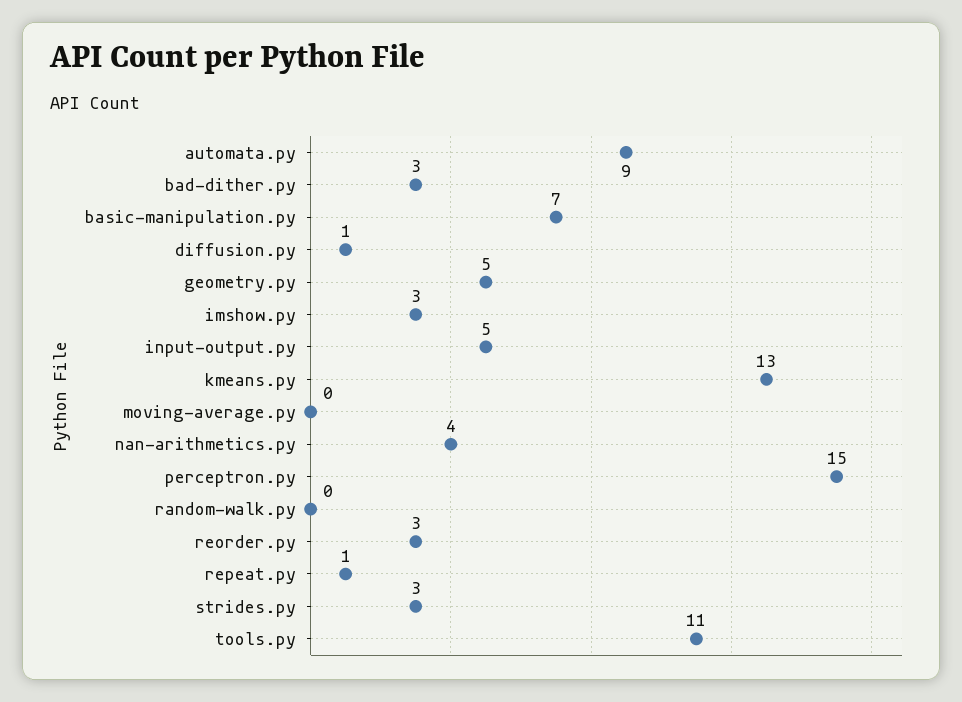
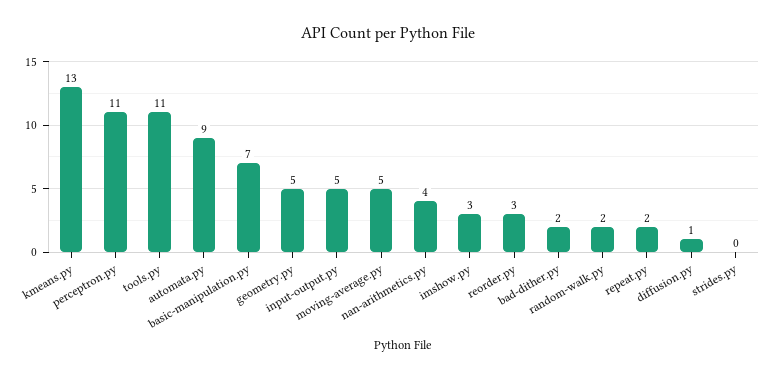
  {
    "automata.py": 9,
-   "bad-dither.py": 3,
+   "bad-dither.py": 2,
    "basic-manipulation.py": 7,
    "diffusion.py": 1,
    "geometry.py": 5,
    "imshow.py": 3,
    "input-output.py": 5,
    "kmeans.py": 13,
-   "moving-average.py": 0,
+   "moving-average.py": 5,
    "nan-arithmetics.py": 4,
-   "perceptron.py": 15,
+   "perceptron.py": 11,
-   "random-walk.py": 0,
+   "random-walk.py": 2,
    "reorder.py": 3,
-   "repeat.py": 1,
+   "repeat.py": 2,
-   "strides.py": 3,
+   "strides.py": 0,
    "tools.py": 11
  }

